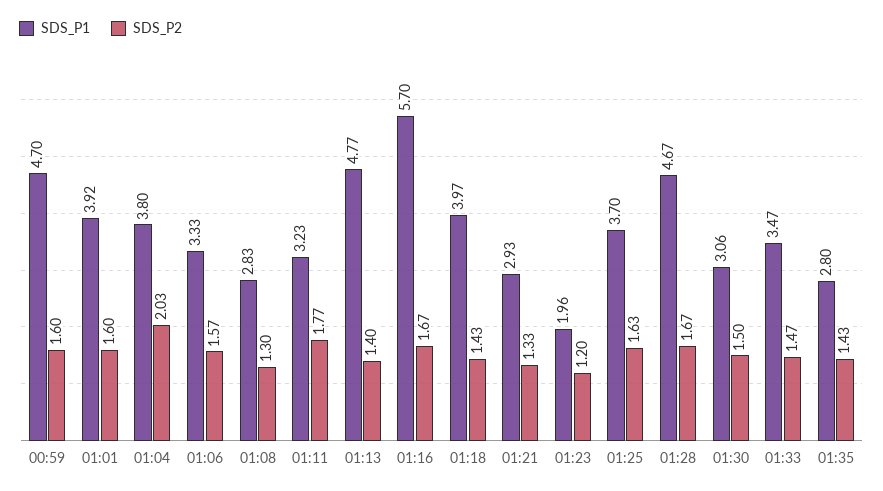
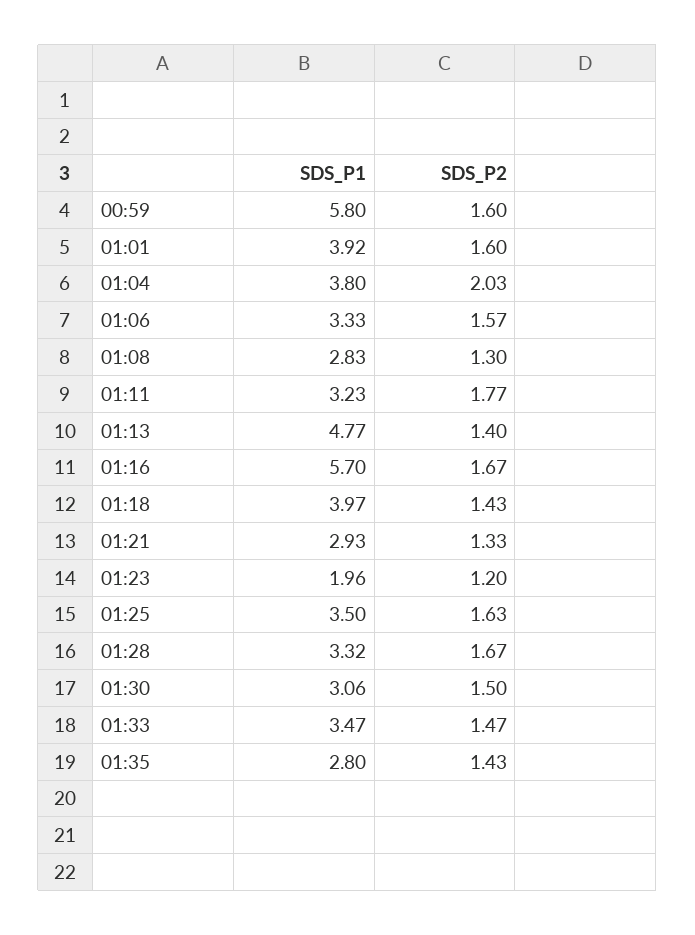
  {
    "SDS_P1": {
-     "00:59": 4.7,
+     "00:59": 5.8,
      "01:01": 3.92,
      "01:04": 3.8,
      "01:06": 3.33,
      "01:08": 2.83,
      "01:11": 3.23,
      "01:13": 4.77,
      "01:16": 5.7,
      "01:18": 3.97,
      "01:21": 2.93,
      "01:23": 1.96,
-     "01:25": 3.7,
+     "01:25": 3.5,
-     "01:28": 4.67,
+     "01:28": 3.32,
      "01:30": 3.06,
      "01:33": 3.47,
      "01:35": 2.8
    },
    "SDS_P2": {
      "00:59": 1.6,
      "01:01": 1.6,
      "01:04": 2.03,
      "01:06": 1.57,
      "01:08": 1.3,
      "01:11": 1.77,
      "01:13": 1.4,
      "01:16": 1.67,
      "01:18": 1.43,
      "01:21": 1.33,
      "01:23": 1.2,
      "01:25": 1.63,
      "01:28": 1.67,
      "01:30": 1.5,
      "01:33": 1.47,
      "01:35": 1.43
    }
  }

